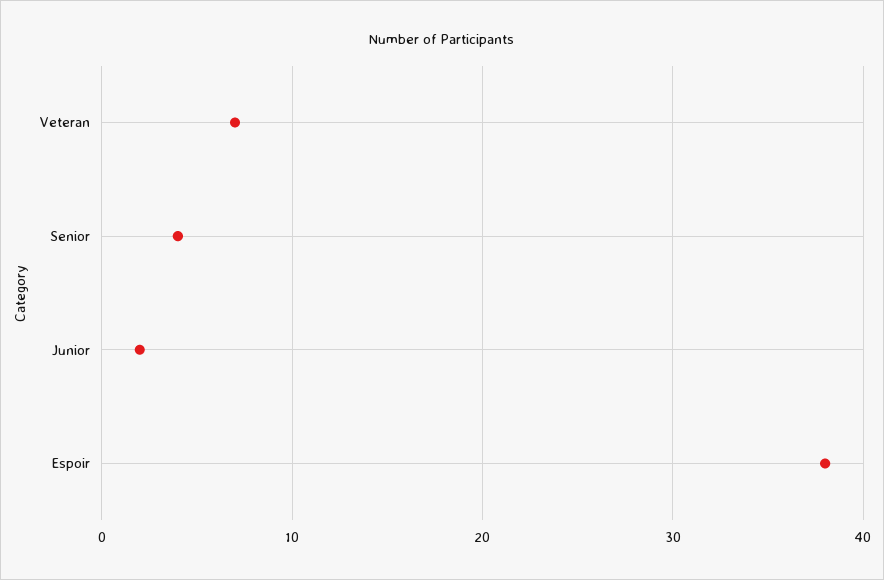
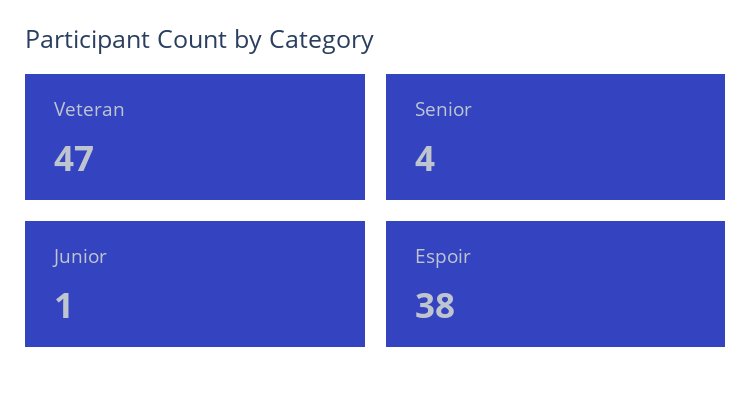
  {
-   "Veteran": 7,
+   "Veteran": 47,
    "Senior": 4,
-   "Junior": 2,
+   "Junior": 1,
    "Espoir": 38
  }

